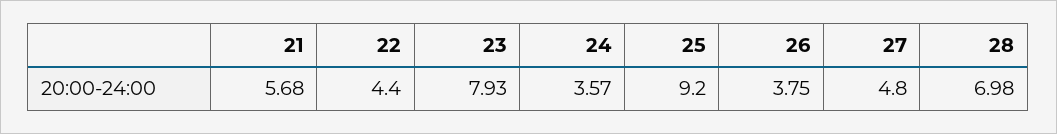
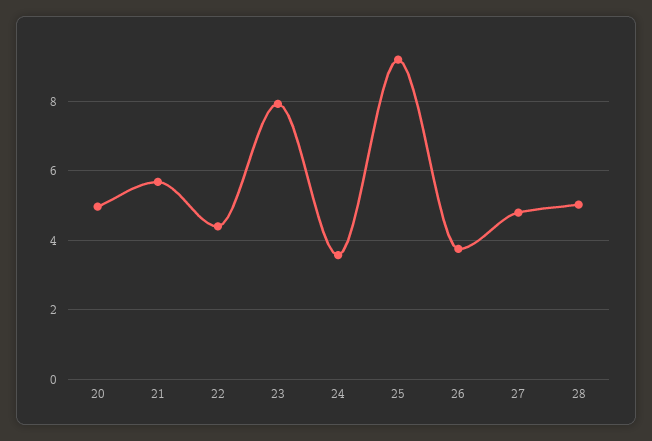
  {
    "21": 5.68,
    "22": 4.4,
    "23": 7.93,
    "24": 3.57,
    "25": 9.2,
    "26": 3.75,
    "27": 4.8,
-   "28": 6.98
+   "28": 5,
+   "20": 5
  }

